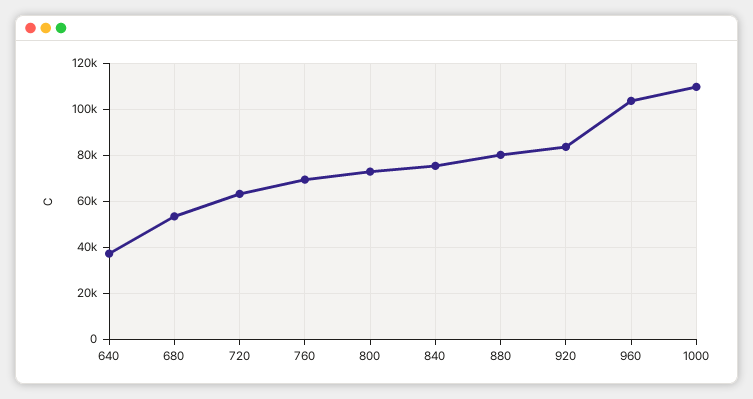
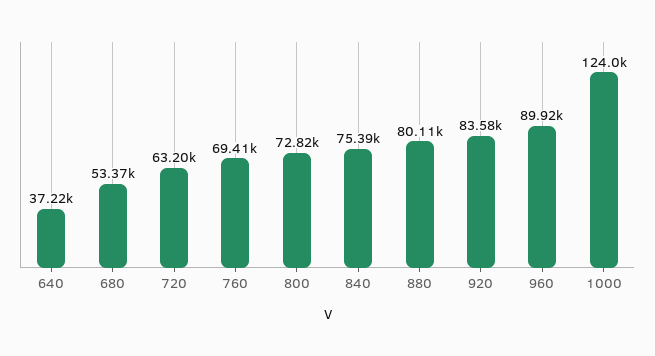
  {
    "640": 37220,
    "680": 53370,
    "720": 63200,
    "760": 69410,
    "800": 72820,
    "840": 75390,
    "880": 80110,
    "920": 83580,
-   "960": 105000,
+   "960": 89920,
-   "1000": 110000
+   "1000": 124000
  }

